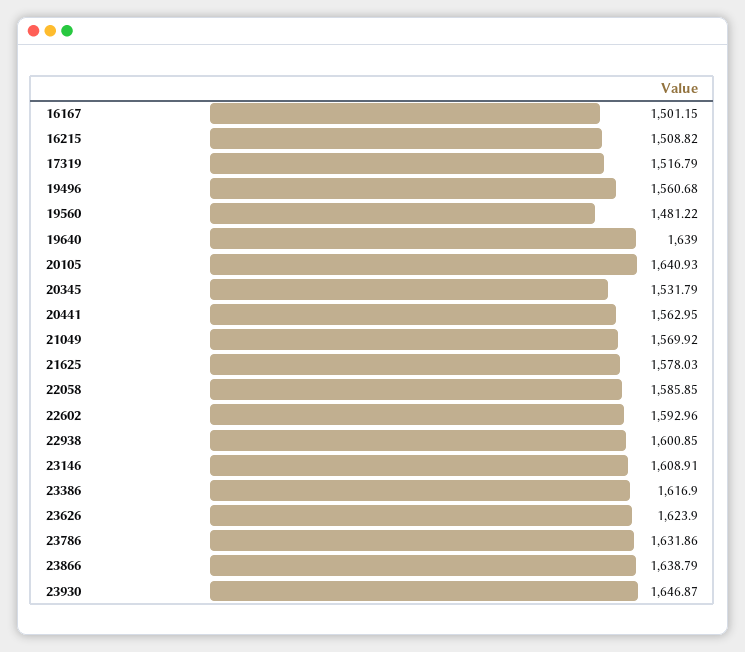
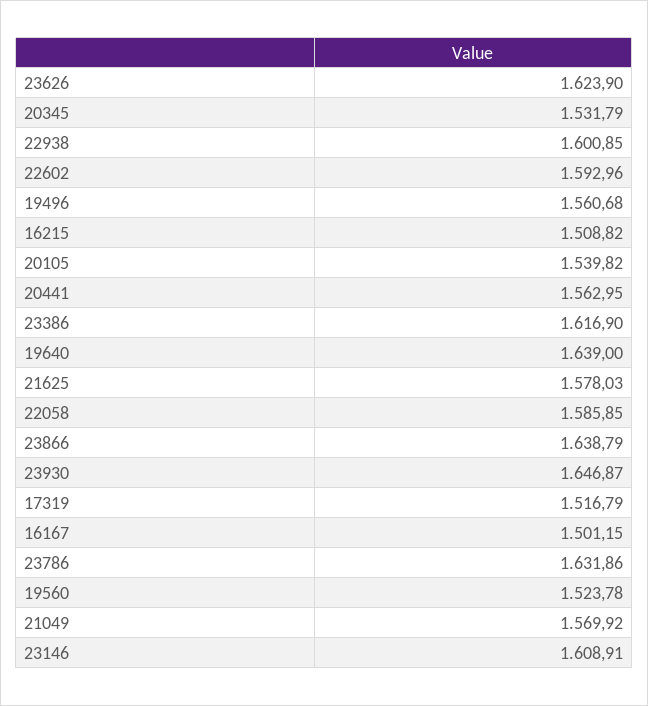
  {
    "16167": 1501.15,
    "16215": 1508.82,
    "17319": 1516.79,
    "19496": 1560.68,
-   "19560": 1481.22,
+   "19560": 1523.78,
    "19640": 1639,
-   "20105": 1640.93,
+   "20105": 1539.82,
    "20345": 1531.79,
    "20441": 1562.95,
    "21049": 1569.92,
    "21625": 1578.03,
    "22058": 1585.85,
    "22602": 1592.96,
    "22938": 1600.85,
    "23146": 1608.91,
    "23386": 1616.9,
    "23626": 1623.9,
    "23786": 1631.86,
    "23866": 1638.79,
    "23930": 1646.87
  }

